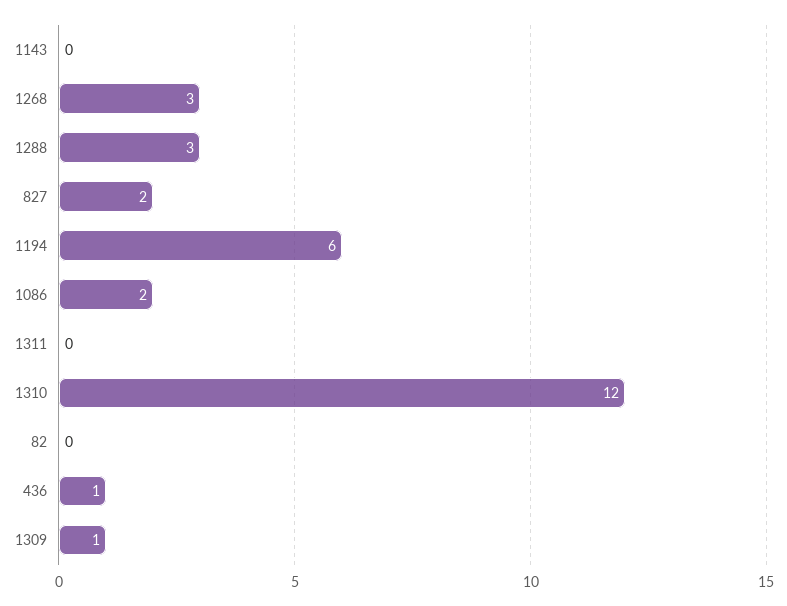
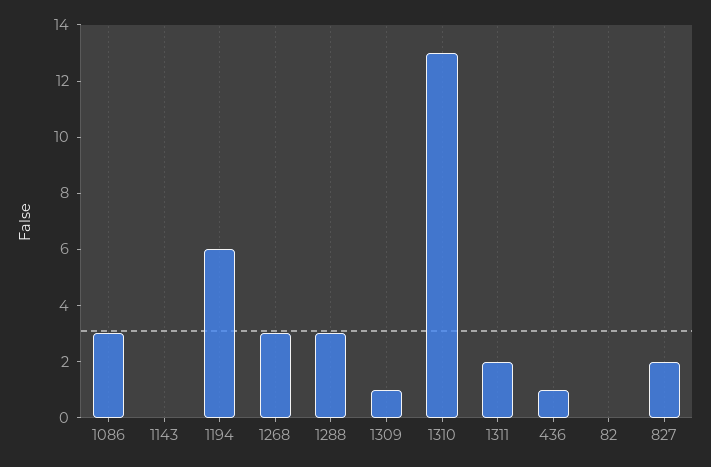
  {
    "1143": 0,
    "1268": 3,
    "1288": 3,
    "827": 2,
    "1194": 6,
-   "1086": 2,
+   "1086": 3,
-   "1311": 0,
+   "1311": 2,
-   "1310": 12,
+   "1310": 13,
    "82": 0,
    "436": 1,
    "1309": 1
  }

